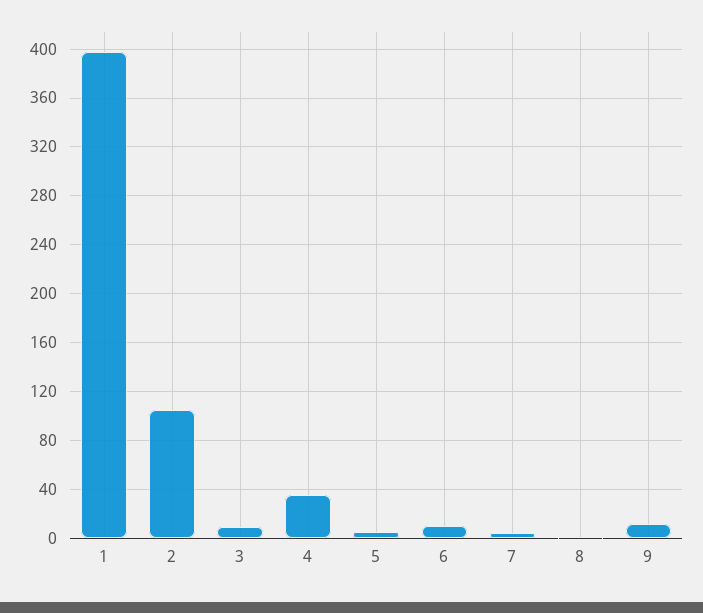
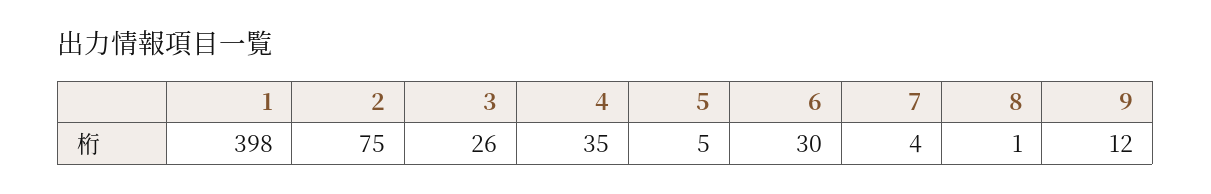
  {
    "1": 398,
-   "2": 105,
+   "2": 75,
-   "3": 10,
+   "3": 26,
    "4": 35,
    "5": 5,
-   "6": 10,
+   "6": 30,
    "7": 4,
    "8": 1,
    "9": 12
  }

